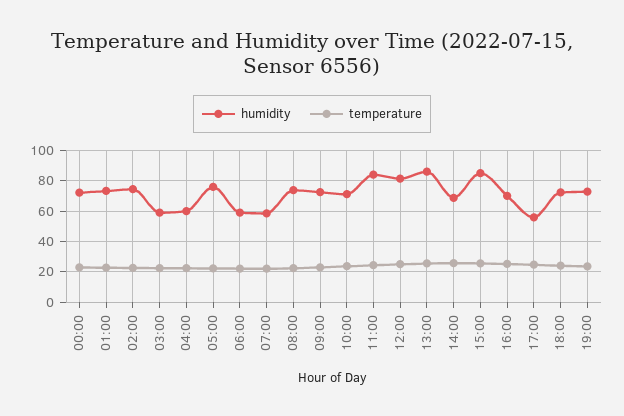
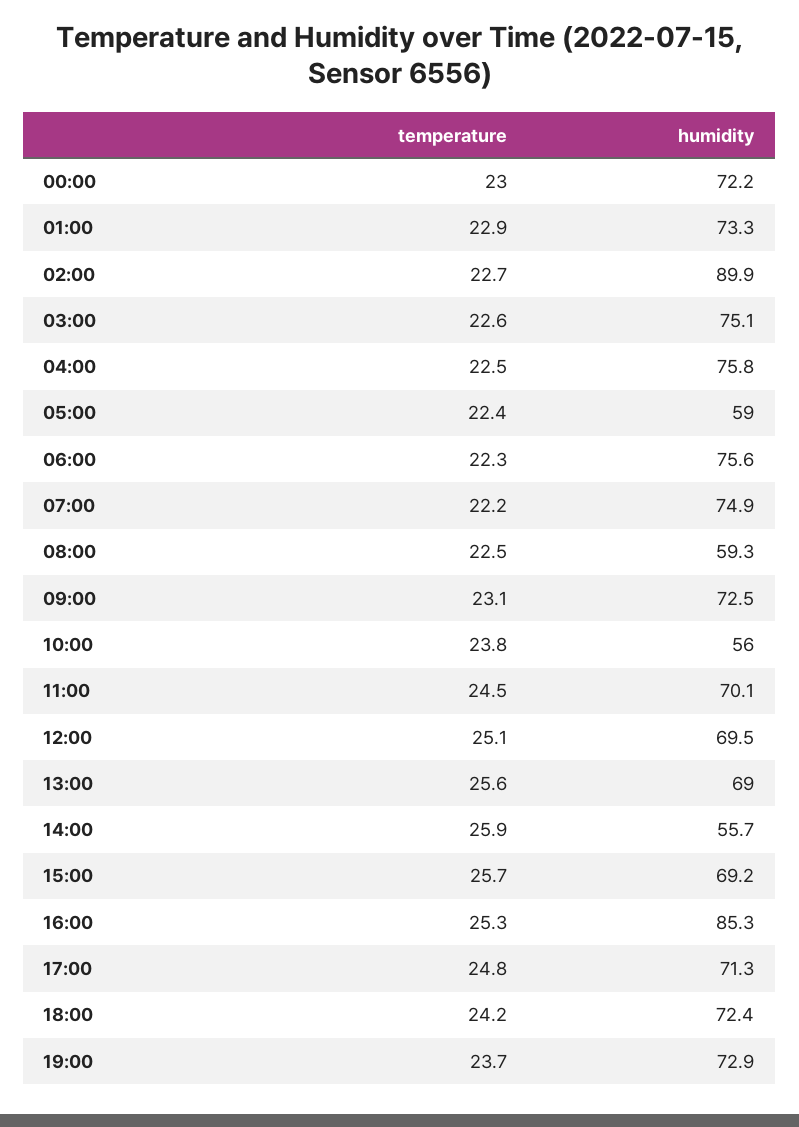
  {
    "humidity": {
      "00:00": 72.2,
      "01:00": 73.3,
-     "02:00": 75,
+     "02:00": 89.9,
-     "03:00": 60,
+     "03:00": 75.1,
-     "04:00": 60,
+     "04:00": 75.8,
-     "05:00": 75,
+     "05:00": 59,
-     "06:00": 60,
+     "06:00": 75.6,
-     "07:00": 60,
+     "07:00": 74.9,
-     "08:00": 75,
+     "08:00": 59.3,
      "09:00": 72.5,
-     "10:00": 70,
+     "10:00": 56,
-     "11:00": 85,
+     "11:00": 70.1,
-     "12:00": 80,
+     "12:00": 69.5,
-     "13:00": 85,
+     "13:00": 69,
-     "14:00": 70,
+     "14:00": 55.7,
-     "15:00": 85,
+     "15:00": 69.2,
-     "16:00": 70,
+     "16:00": 85.3,
-     "17:00": 55,
+     "17:00": 71.3,
      "18:00": 72.4,
      "19:00": 72.9
    },
    "temperature": {
      "00:00": 23,
      "01:00": 22.9,
      "02:00": 22.7,
      "03:00": 22.6,
      "04:00": 22.5,
      "05:00": 22.4,
      "06:00": 22.3,
      "07:00": 22.2,
      "08:00": 22.5,
      "09:00": 23.1,
      "10:00": 23.8,
      "11:00": 24.5,
      "12:00": 25.1,
      "13:00": 25.6,
      "14:00": 25.9,
      "15:00": 25.7,
      "16:00": 25.3,
      "17:00": 24.8,
      "18:00": 24.2,
      "19:00": 23.7
    }
  }

